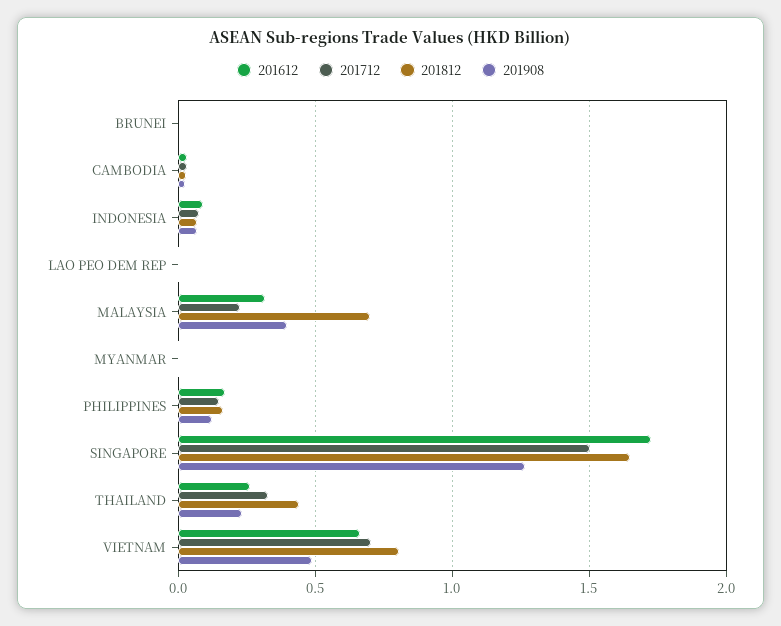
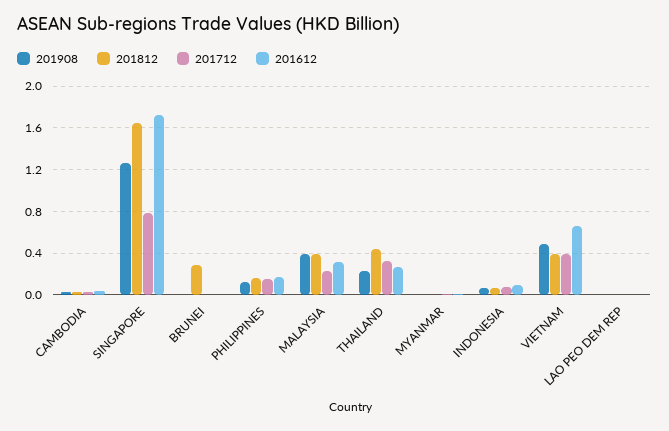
  {
    "201612": {
      "BRUNEI": 0,
      "CAMBODIA": 0.05,
      "INDONESIA": 0.1,
      "LAO PEO DEM REP": 0,
      "MALAYSIA": 0.3,
      "MYANMAR": 0,
      "PHILIPPINES": 0.15,
      "SINGAPORE": 1.75,
      "THAILAND": 0.25,
      "VIETNAM": 0.65
    },
    "201712": {
      "BRUNEI": 0,
      "CAMBODIA": 0.05,
      "INDONESIA": 0.1,
      "LAO PEO DEM REP": 0,
      "MALAYSIA": 0.25,
      "MYANMAR": 0,
      "PHILIPPINES": 0.15,
-     "SINGAPORE": 1.5,
+     "SINGAPORE": 0.8,
      "THAILAND": 0.35,
-     "VIETNAM": 0.7
+     "VIETNAM": 0.4
    },
    "201812": {
-     "BRUNEI": 0,
+     "BRUNEI": 0.3,
      "CAMBODIA": 0.05,
      "INDONESIA": 0.05,
      "LAO PEO DEM REP": 0,
-     "MALAYSIA": 0.7,
+     "MALAYSIA": 0.4,
      "MYANMAR": 0,
      "PHILIPPINES": 0.15,
      "SINGAPORE": 1.65,
      "THAILAND": 0.45,
-     "VIETNAM": 0.8
+     "VIETNAM": 0.4
    },
    "201908": {
      "BRUNEI": 0,
      "CAMBODIA": 0,
      "INDONESIA": 0.05,
      "LAO PEO DEM REP": 0,
      "MALAYSIA": 0.4,
      "MYANMAR": 0,
      "PHILIPPINES": 0.1,
      "SINGAPORE": 1.25,
      "THAILAND": 0.25,
      "VIETNAM": 0.5
    }
  }

